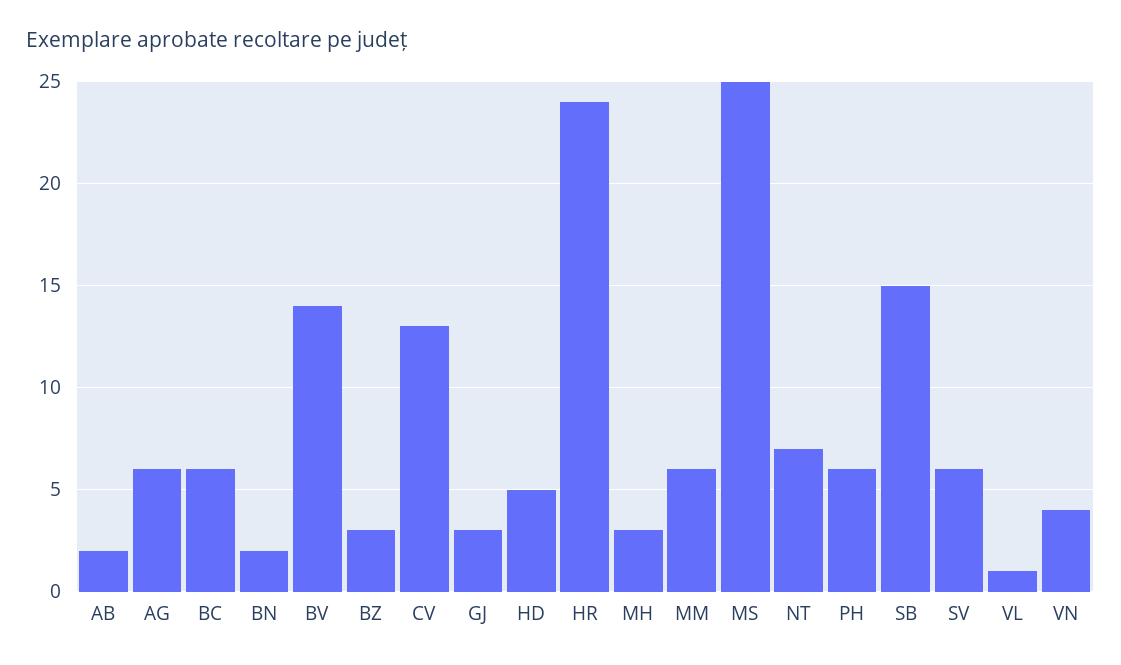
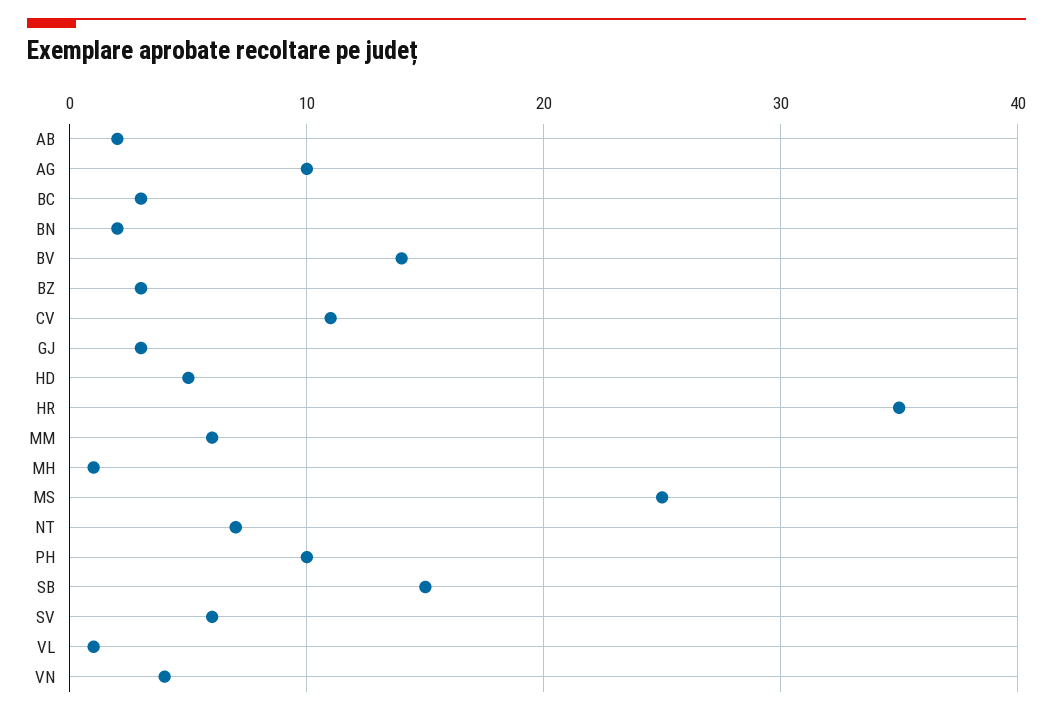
  {
    "AB": 2,
-   "AG": 6,
+   "AG": 10,
-   "BC": 6,
+   "BC": 3,
    "BN": 2,
    "BV": 14,
    "BZ": 3,
-   "CV": 13,
+   "CV": 11,
    "GJ": 3,
    "HD": 5,
-   "HR": 24,
+   "HR": 35,
-   "MH": 3,
+   "MH": 1,
    "MM": 6,
    "MS": 25,
    "NT": 7,
-   "PH": 6,
+   "PH": 10,
    "SB": 15,
    "SV": 6,
    "VL": 1,
    "VN": 4
  }

